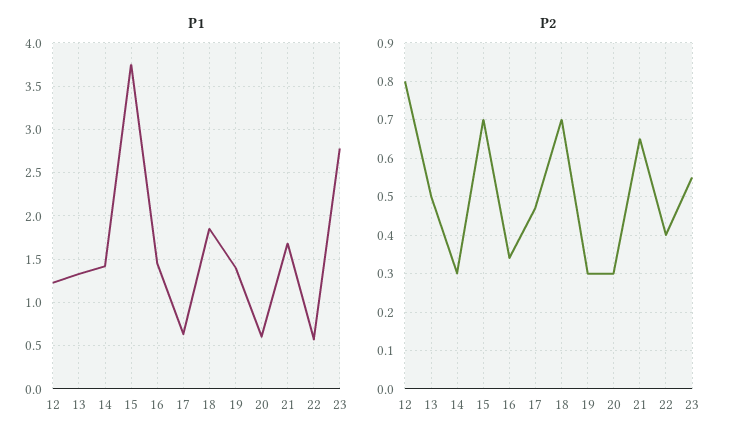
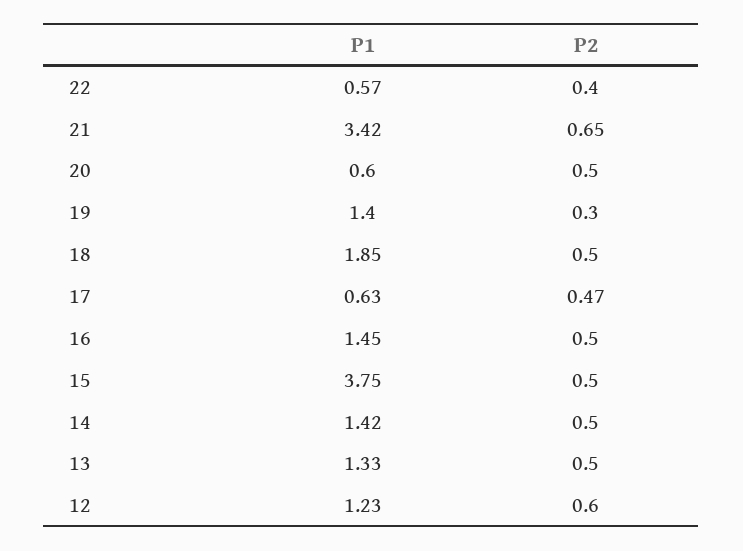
  {
    "P1": {
      "12": 1.23,
      "13": 1.33,
      "14": 1.42,
      "15": 3.75,
      "16": 1.45,
      "17": 0.63,
      "18": 1.85,
      "19": 1.4,
      "20": 0.6,
-     "21": 1.7,
+     "21": 3.42,
-     "22": 0.57,
+     "22": 0.57
-     "23": 2.8
    },
    "P2": {
-     "12": 0.8,
+     "12": 0.6,
      "13": 0.5,
-     "14": 0.3,
+     "14": 0.5,
-     "15": 0.7,
+     "15": 0.5,
-     "16": 0.35,
+     "16": 0.5,
      "17": 0.47,
-     "18": 0.7,
+     "18": 0.5,
      "19": 0.3,
-     "20": 0.3,
+     "20": 0.5,
      "21": 0.65,
-     "22": 0.4,
+     "22": 0.4
-     "23": 0.55
    }
  }

